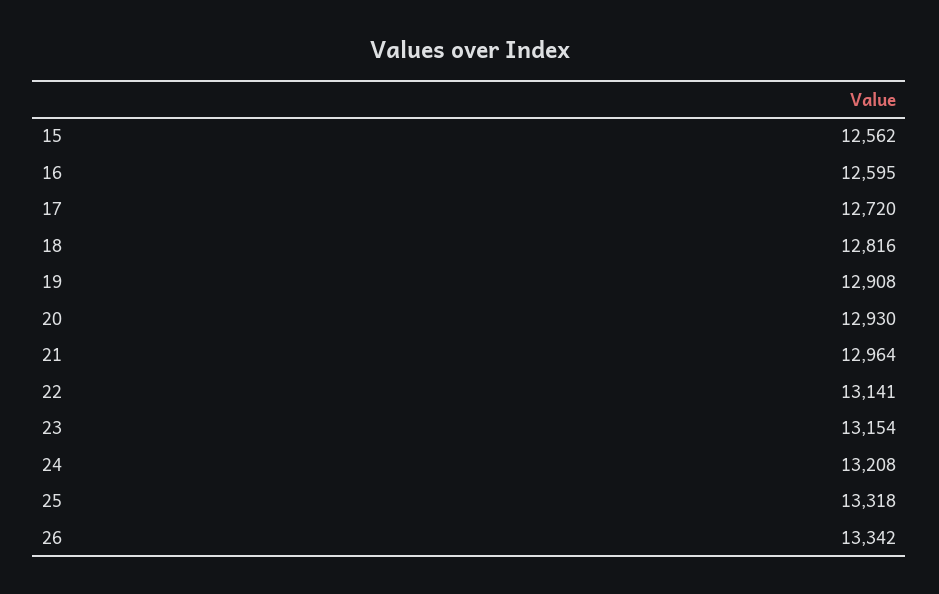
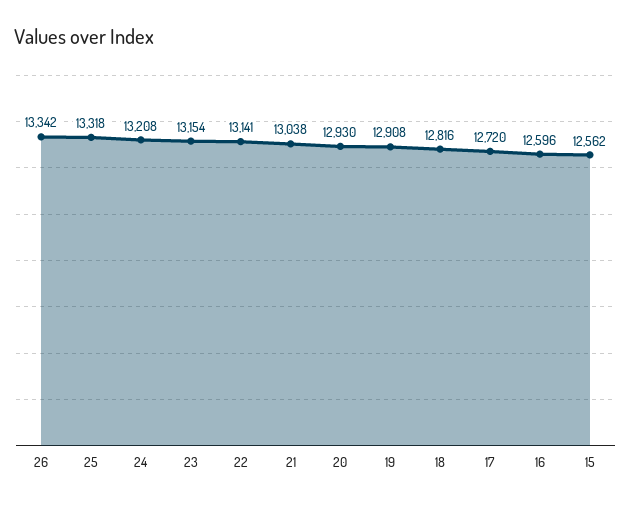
  {
    "15": 12562,
-   "16": 12595,
+   "16": 12596,
    "17": 12720,
    "18": 12816,
    "19": 12908,
    "20": 12930,
-   "21": 12964,
+   "21": 13038,
    "22": 13141,
    "23": 13154,
    "24": 13208,
    "25": 13318,
    "26": 13342
  }

